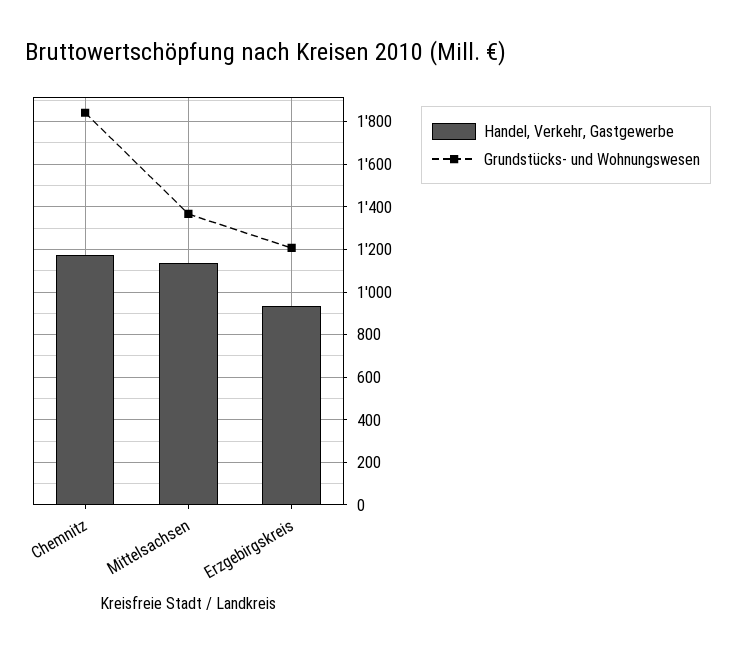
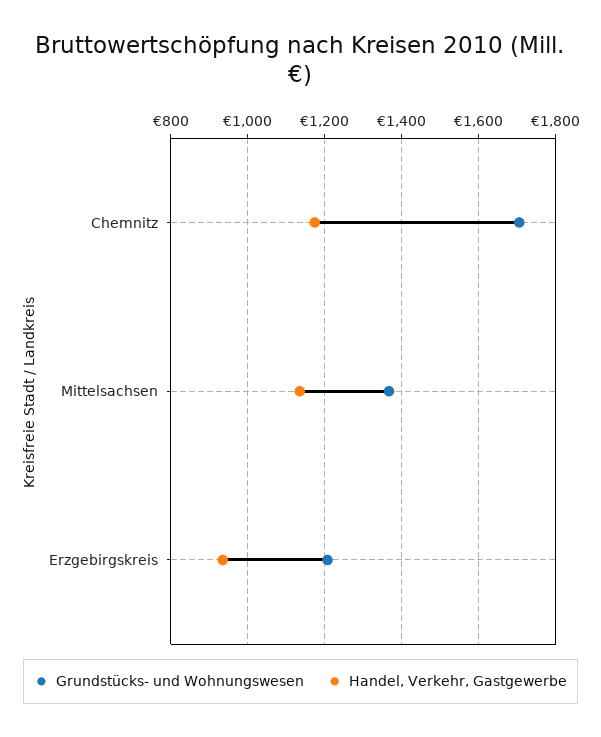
  {
    "Handel, Verkehr, Gastgewerbe": {
      "Chemnitz": 1180,
      "Mittelsachsen": 1140,
      "Erzgebirgskreis": 940
    },
    "Grundstücks- und Wohnungswesen": {
-     "Chemnitz": 1850,
+     "Chemnitz": 1700,
      "Mittelsachsen": 1360,
      "Erzgebirgskreis": 1200
    }
  }

